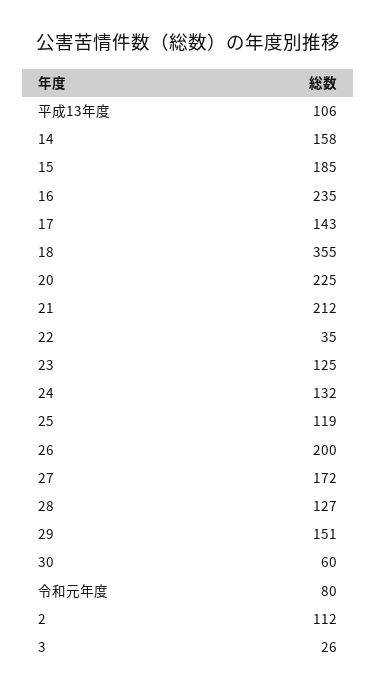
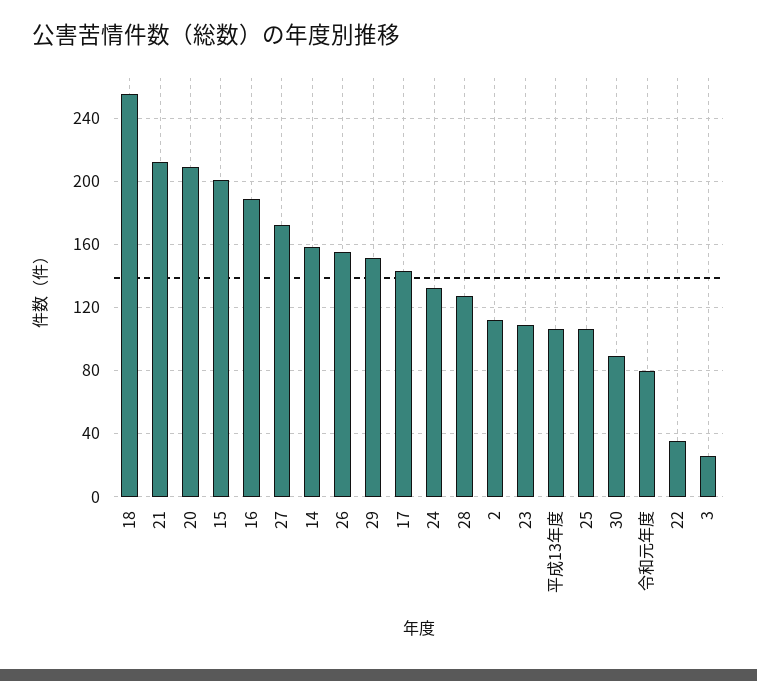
  {
    "平成13年度": 106,
    "14": 158,
-   "15": 185,
+   "15": 200,
-   "16": 235,
+   "16": 190,
    "17": 143,
-   "18": 355,
+   "18": 255,
-   "20": 225,
+   "20": 210,
    "21": 212,
    "22": 35,
-   "23": 125,
+   "23": 110,
    "24": 132,
-   "25": 119,
+   "25": 105,
-   "26": 200,
+   "26": 155,
    "27": 172,
    "28": 127,
    "29": 151,
-   "30": 60,
+   "30": 90,
    "令和元年度": 80,
    "2": 112,
    "3": 26
  }

